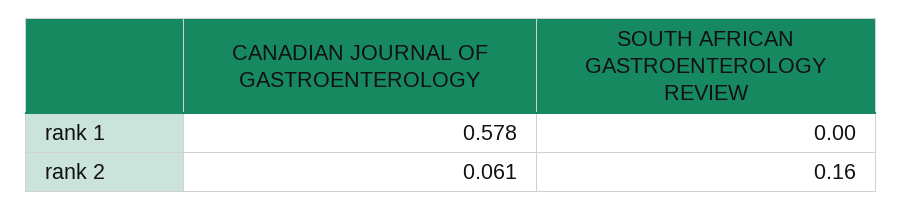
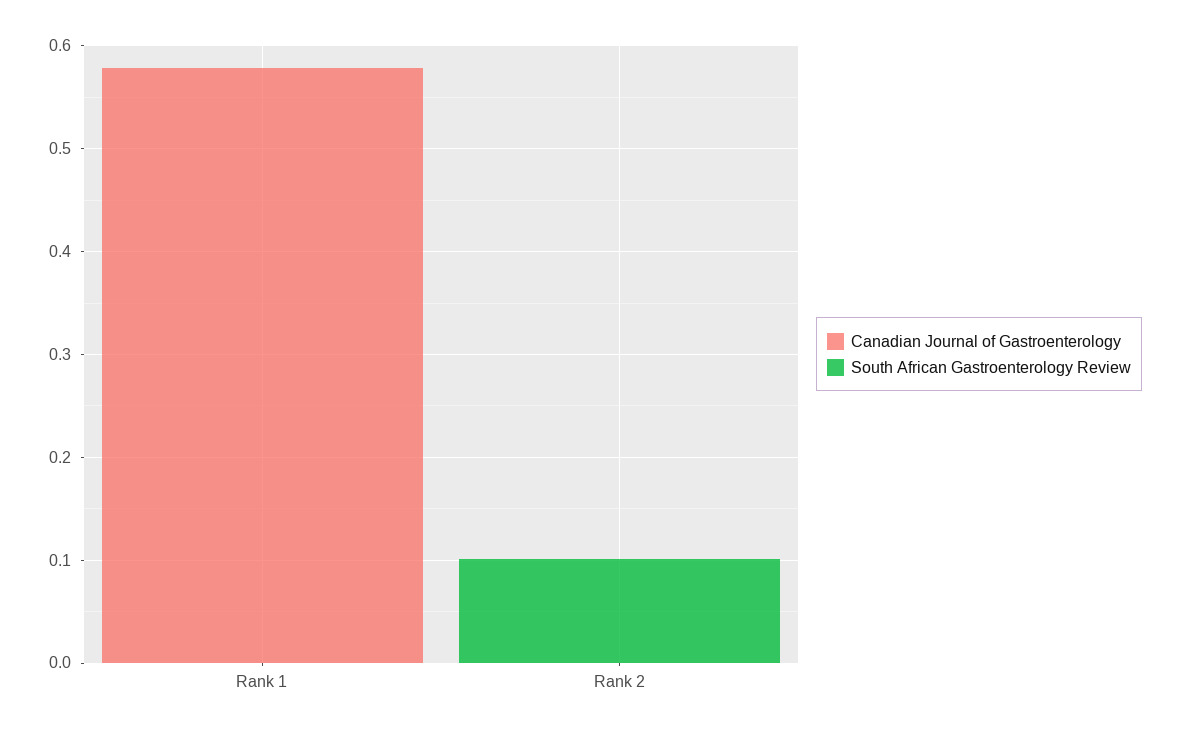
  {
    "CANADIAN JOURNAL OF GASTROENTEROLOGY": {
      "rank 1": 0.578,
-     "rank 2": 0.061
+     "rank 2": 0
    },
    "SOUTH AFRICAN GASTROENTEROLOGY REVIEW": {
      "rank 1": 0,
-     "rank 2": 0.16
+     "rank 2": 0.1
    }
  }

